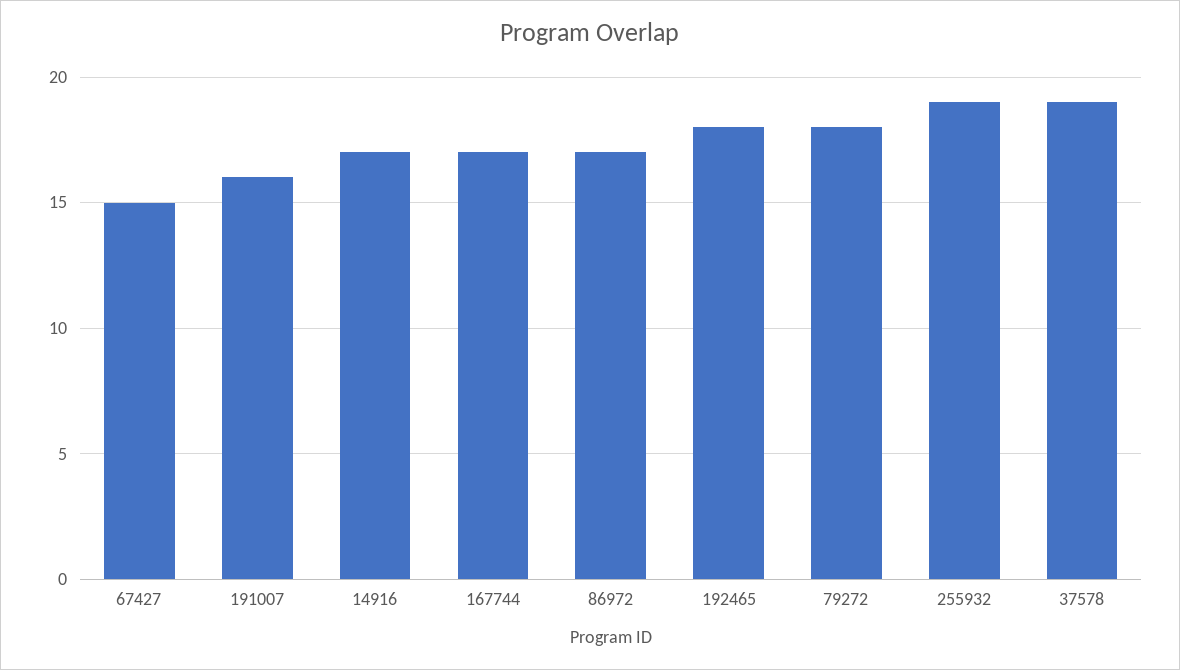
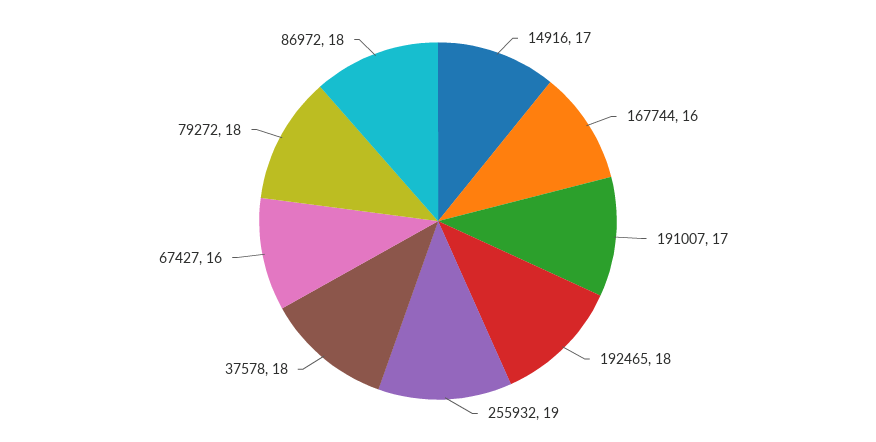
  {
-   "67427": 15,
+   "67427": 16,
-   "191007": 16,
+   "191007": 17,
    "14916": 17,
-   "167744": 17,
+   "167744": 16,
-   "86972": 17,
+   "86972": 18,
    "192465": 18,
    "79272": 18,
    "255932": 19,
-   "37578": 19
+   "37578": 18
  }

